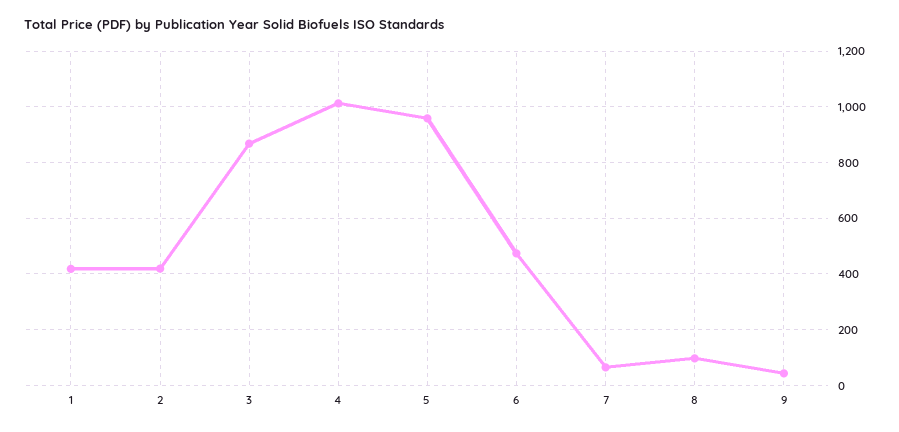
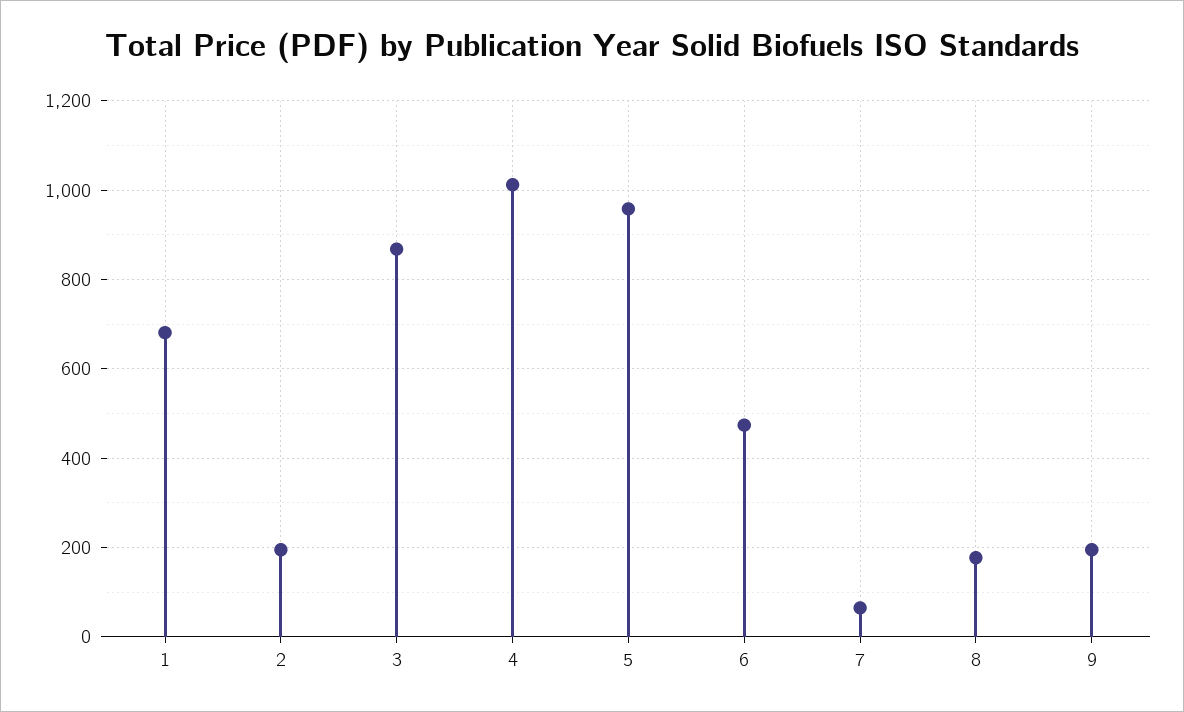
  {
-   "1": 425,
+   "1": 680,
-   "2": 425,
+   "2": 200,
    "3": 860,
    "4": 1020,
    "5": 960,
    "6": 480,
    "7": 60,
-   "8": 100,
+   "8": 180,
-   "9": 50
+   "9": 200
  }

